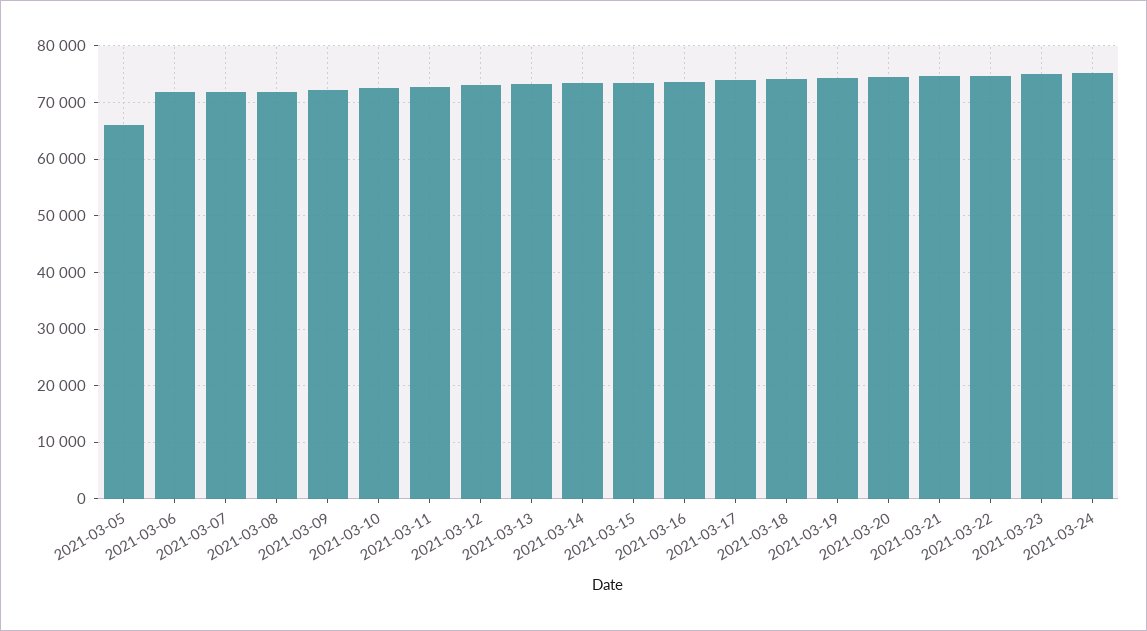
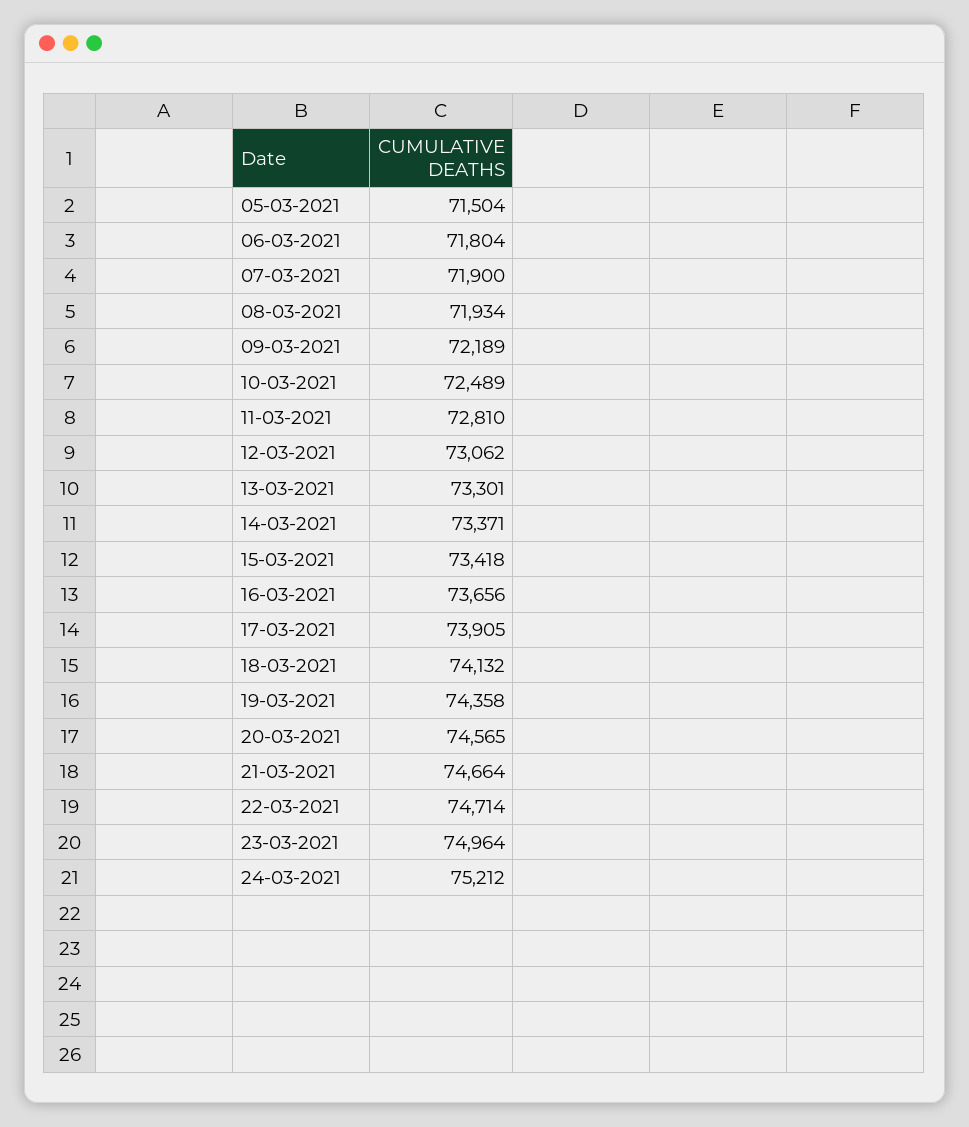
  {
-   "2021-03-05": 66000,
+   "2021-03-05": 71504,
    "2021-03-06": 71804,
    "2021-03-07": 71900,
    "2021-03-08": 71934,
    "2021-03-09": 72189,
    "2021-03-10": 72489,
    "2021-03-11": 72810,
    "2021-03-12": 73062,
    "2021-03-13": 73301,
    "2021-03-14": 73371,
    "2021-03-15": 73418,
    "2021-03-16": 73656,
    "2021-03-17": 73905,
    "2021-03-18": 74132,
    "2021-03-19": 74358,
    "2021-03-20": 74565,
    "2021-03-21": 74664,
    "2021-03-22": 74714,
    "2021-03-23": 74964,
    "2021-03-24": 75212
  }

